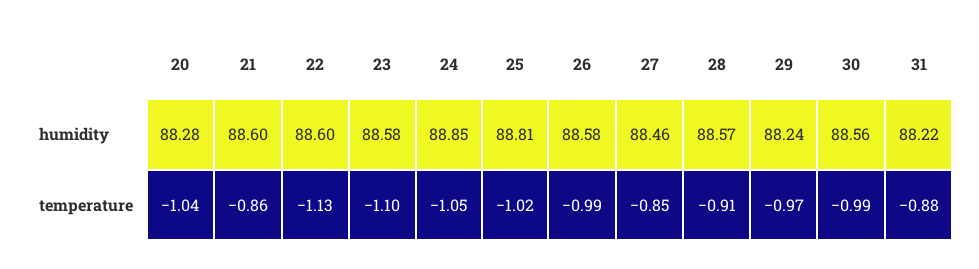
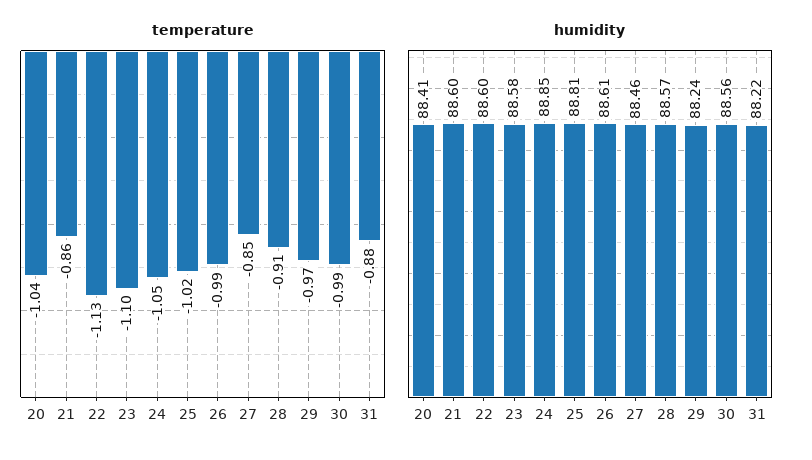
  {
    "humidity": {
-     "20": 88.28,
+     "20": 88.41,
      "21": 88.6,
      "22": 88.6,
      "23": 88.58,
      "24": 88.85,
      "25": 88.81,
-     "26": 88.58,
+     "26": 88.61,
      "27": 88.46,
      "28": 88.57,
      "29": 88.24,
      "30": 88.56,
      "31": 88.22
    },
    "temperature": {
      "20": -1.04,
      "21": -0.86,
      "22": -1.13,
      "23": -1.1,
      "24": -1.05,
      "25": -1.02,
      "26": -0.99,
      "27": -0.85,
      "28": -0.91,
      "29": -0.97,
      "30": -0.99,
      "31": -0.88
    }
  }

